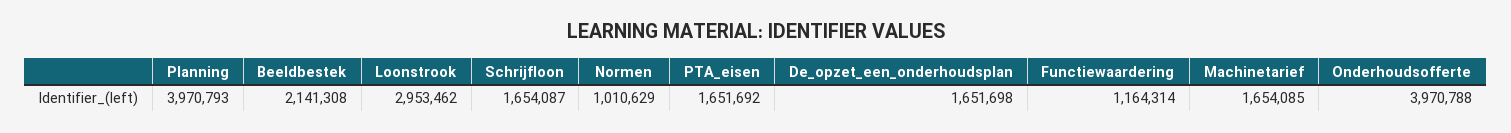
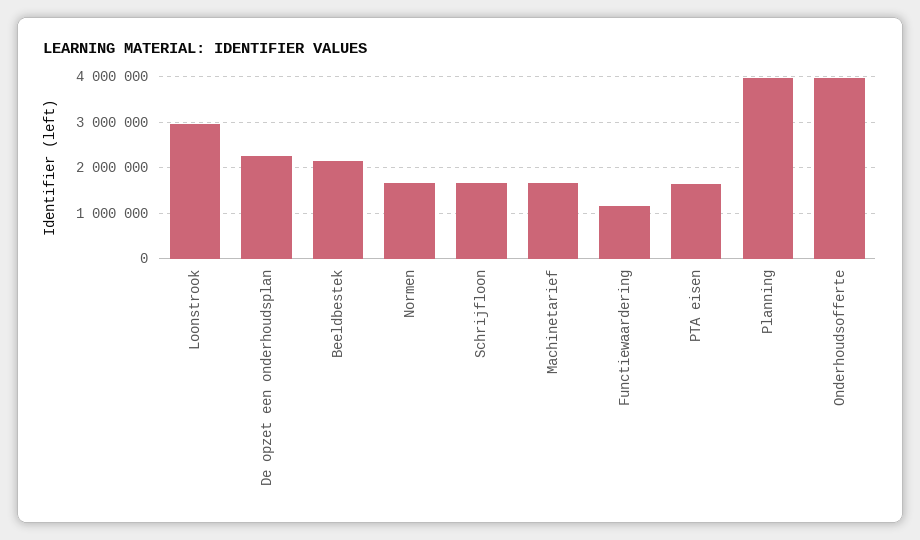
  {
    "Planning": 3970793,
    "Beeldbestek": 2141308,
    "Loonstrook": 2953462,
    "Schrijfloon": 1654087,
-   "Normen": 1010629,
+   "Normen": 1600000,
    "PTA_eisen": 1651692,
-   "De_opzet_een_onderhoudsplan": 1651698,
+   "De_opzet_een_onderhoudsplan": 2200000,
    "Functiewaardering": 1164314,
    "Machinetarief": 1654085,
    "Onderhoudsofferte": 3970788
  }

